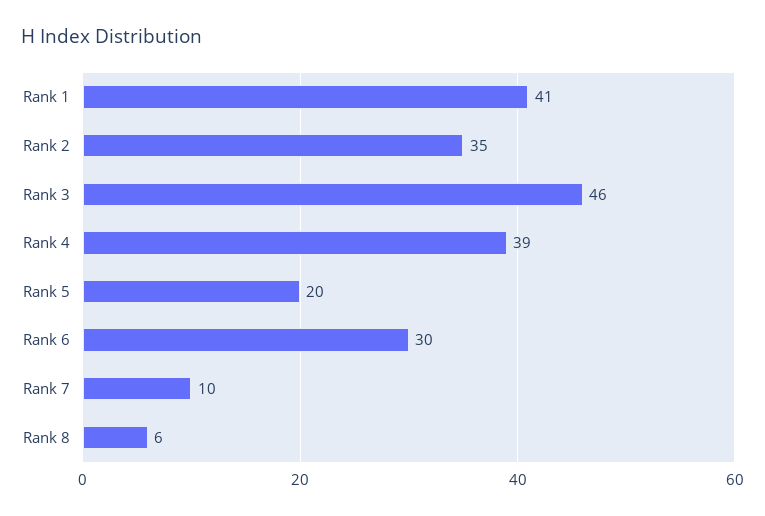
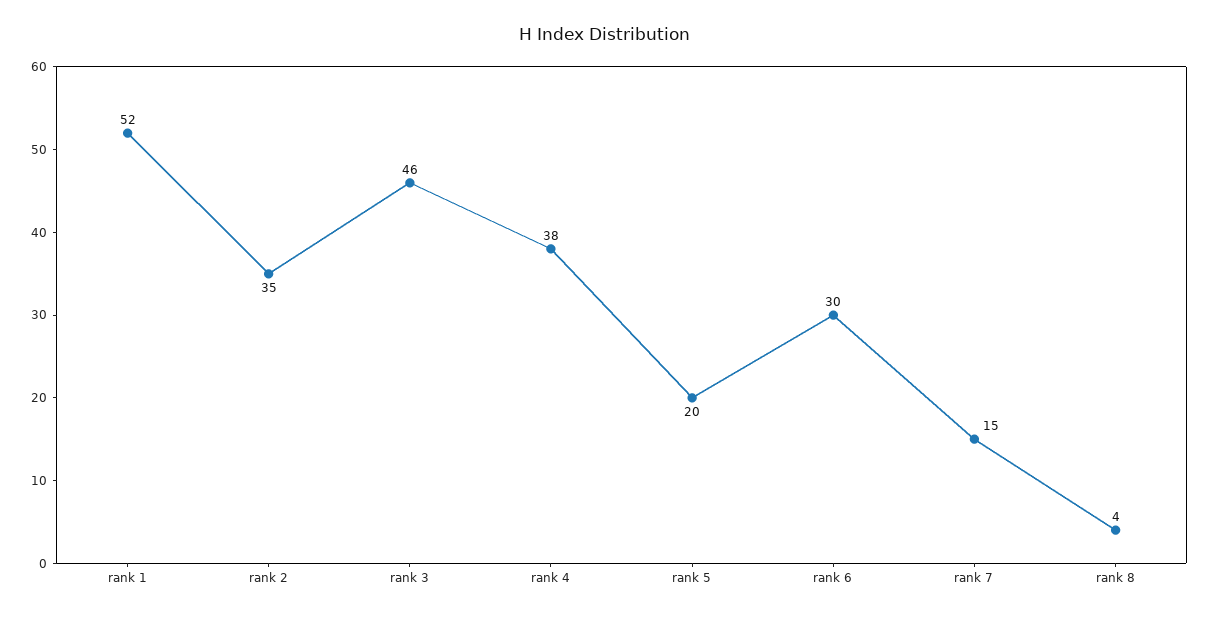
  {
-   "Rank 1": 41,
+   "Rank 1": 52,
    "Rank 2": 35,
    "Rank 3": 46,
-   "Rank 4": 39,
+   "Rank 4": 38,
    "Rank 5": 20,
    "Rank 6": 30,
-   "Rank 7": 10,
+   "Rank 7": 15,
-   "Rank 8": 6
+   "Rank 8": 4
  }

